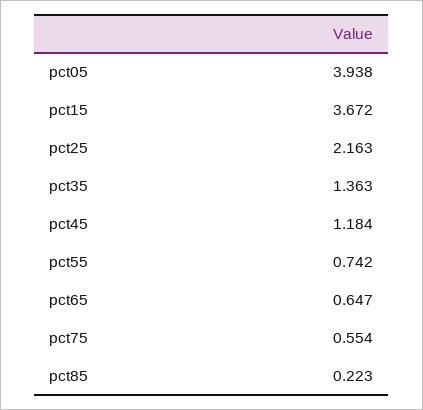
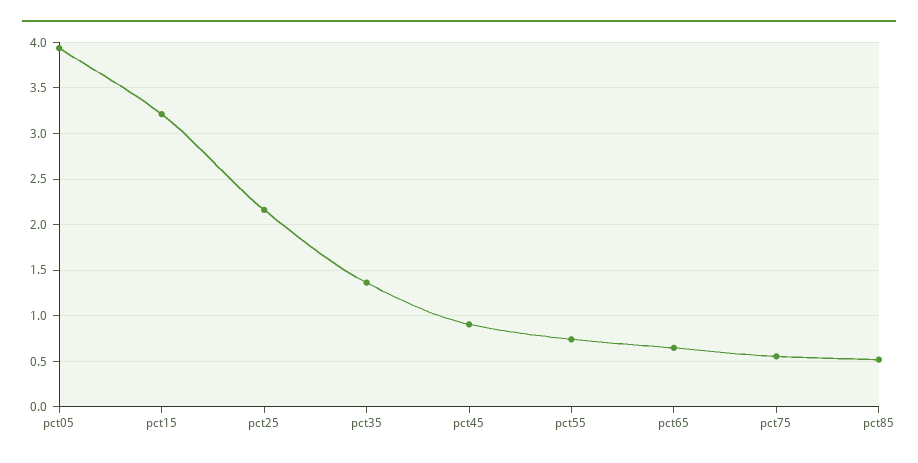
  {
    "pct05": 3.938,
-   "pct15": 3.672,
+   "pct15": 3.2,
    "pct25": 2.163,
    "pct35": 1.363,
-   "pct45": 1.184,
+   "pct45": 0.9,
    "pct55": 0.742,
    "pct65": 0.647,
    "pct75": 0.554,
-   "pct85": 0.223
+   "pct85": 0.5
  }

